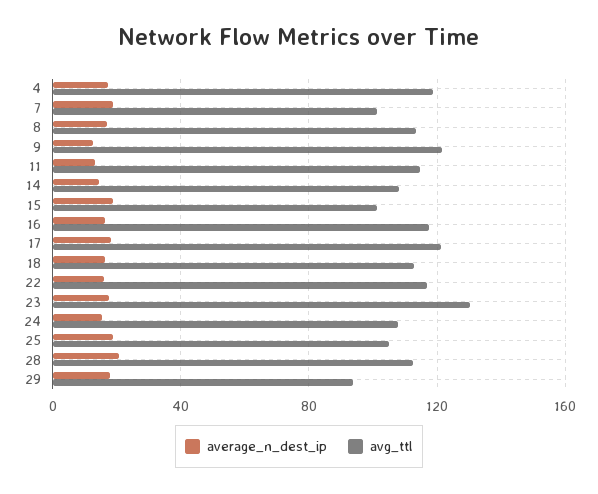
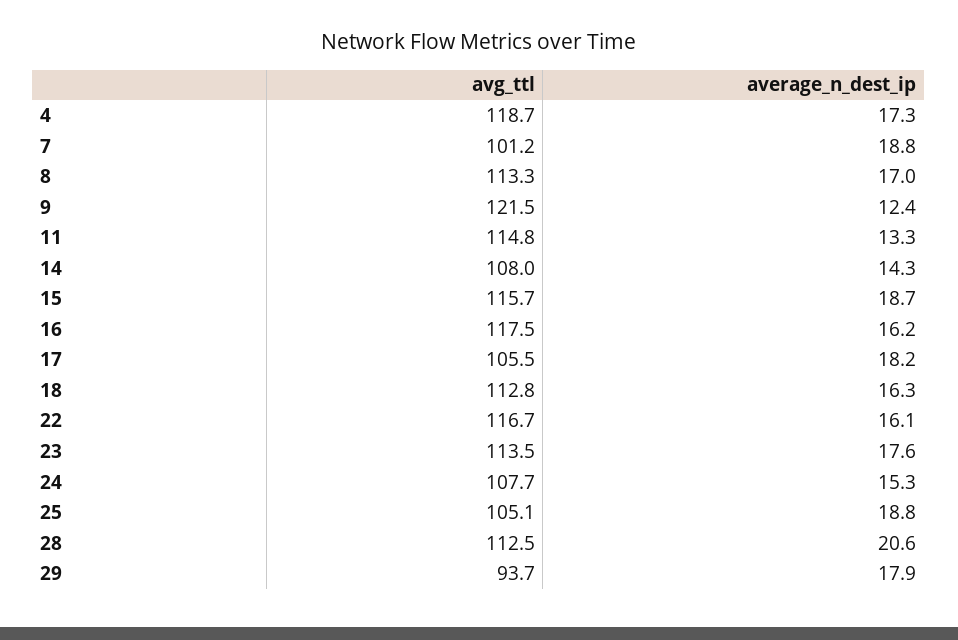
  {
    "average_n_dest_ip": {
      "4": 17.3,
      "7": 18.8,
      "8": 17,
      "9": 12.4,
      "11": 13.3,
      "14": 14.3,
      "15": 18.7,
      "16": 16.2,
      "17": 18.2,
      "18": 16.3,
      "22": 16.1,
      "23": 17.6,
      "24": 15.3,
      "25": 18.8,
      "28": 20.6,
      "29": 17.9
    },
    "avg_ttl": {
      "4": 118.7,
      "7": 101.2,
      "8": 113.3,
      "9": 121.5,
      "11": 114.8,
      "14": 108,
-     "15": 100,
+     "15": 115.7,
      "16": 117.5,
-     "17": 120,
+     "17": 105.5,
      "18": 112.8,
      "22": 116.7,
-     "23": 130,
+     "23": 113.5,
      "24": 107.7,
      "25": 105.1,
      "28": 112.5,
      "29": 93.7
    }
  }

